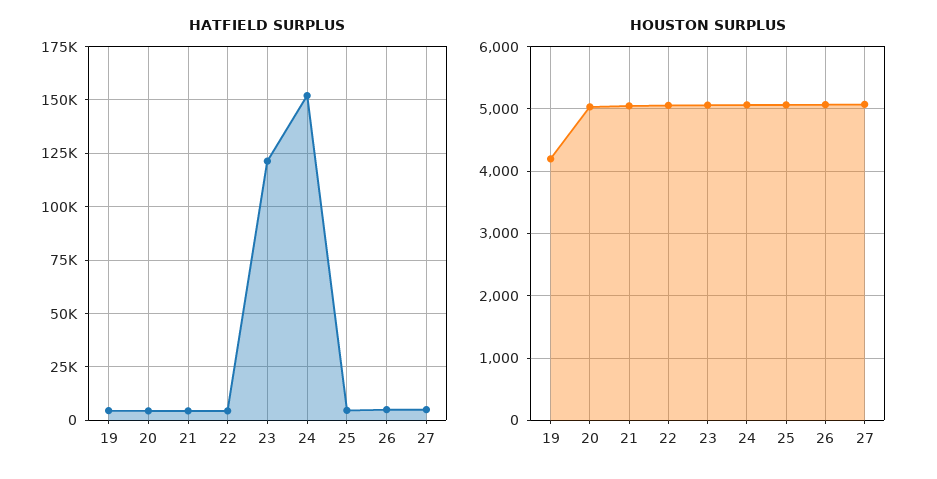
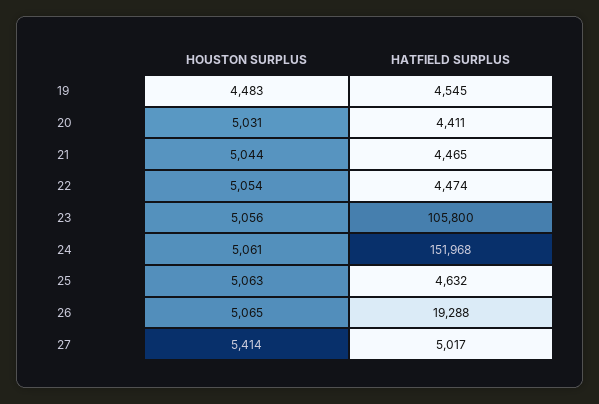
  {
    "HATFIELD SURPLUS": {
      "19": 4545,
      "20": 4411,
      "21": 4465,
      "22": 4474,
-     "23": 120000,
+     "23": 105800,
      "24": 151968,
      "25": 4632,
-     "26": 5000,
+     "26": 19288,
      "27": 5017
    },
    "HOUSTON SURPLUS": {
-     "19": 4200,
+     "19": 4483,
      "20": 5031,
      "21": 5044,
      "22": 5054,
      "23": 5056,
      "24": 5061,
      "25": 5063,
      "26": 5065,
-     "27": 5100
+     "27": 5414
    }
  }

